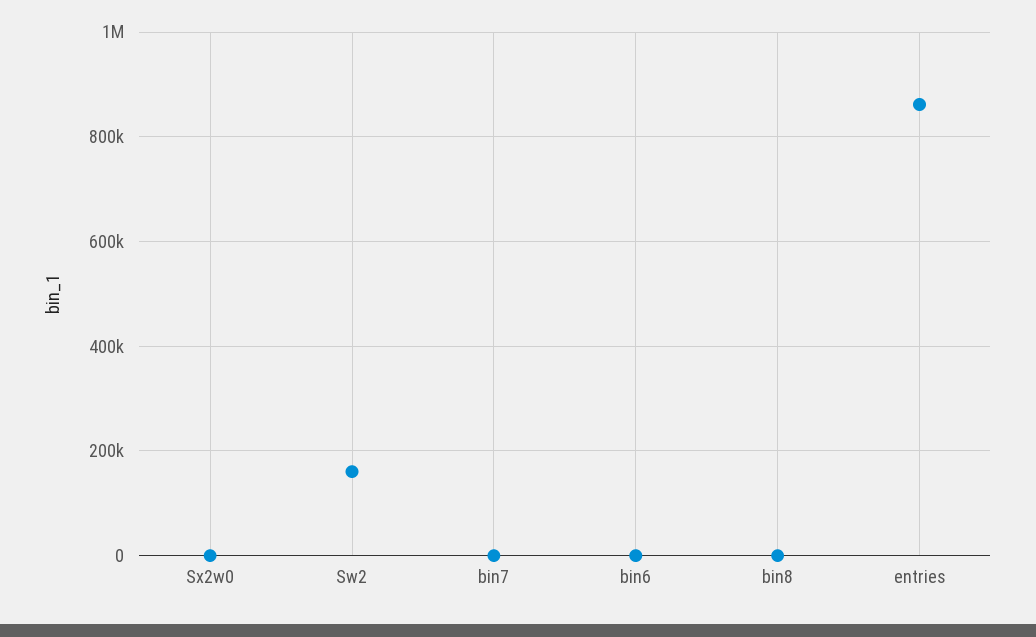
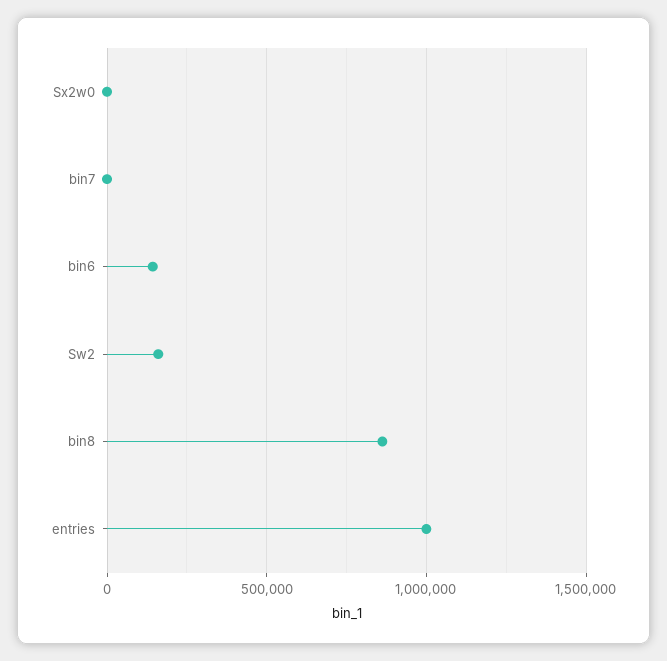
  {
    "Sx2w0": 0,
    "Sw2": 160000,
    "bin7": 0,
-   "bin6": 0,
+   "bin6": 150000,
-   "bin8": 0,
+   "bin8": 850000,
-   "entries": 860000
+   "entries": 1000000
  }

